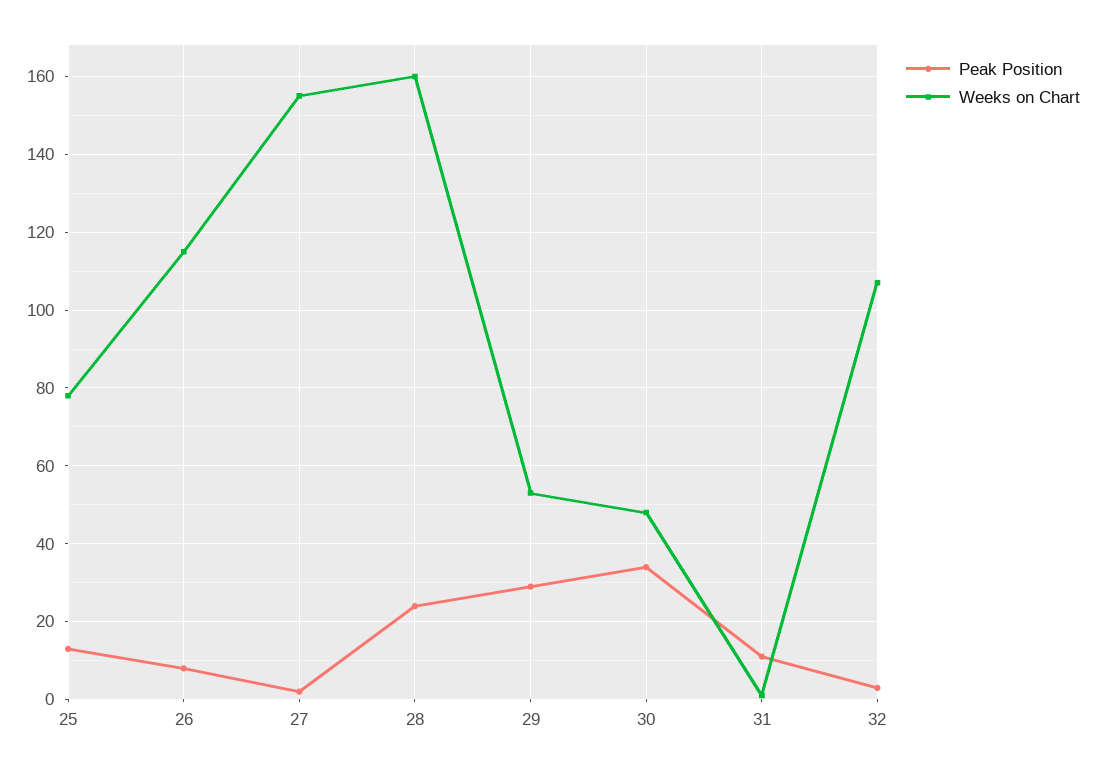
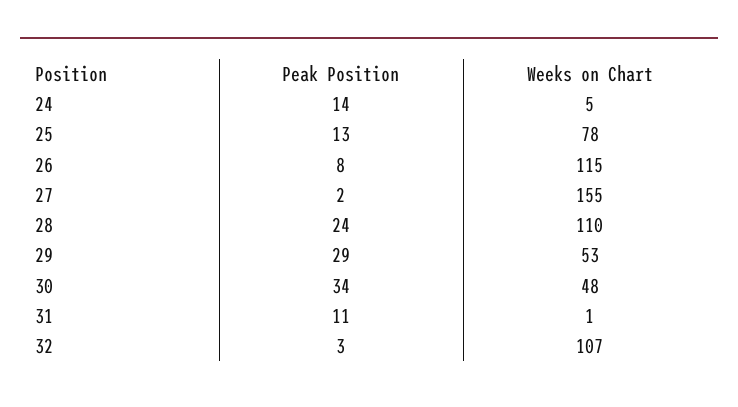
  {
    "Peak Position": {
      "25": 13,
      "26": 8,
      "27": 2,
      "28": 24,
      "29": 29,
      "30": 34,
      "31": 11,
-     "32": 3
+     "32": 3,
+     "24": 14
    },
    "Weeks on Chart": {
      "25": 78,
      "26": 115,
      "27": 155,
-     "28": 160,
+     "28": 110,
      "29": 53,
      "30": 48,
      "31": 1,
-     "32": 107
+     "32": 107,
+     "24": 5
    }
  }

